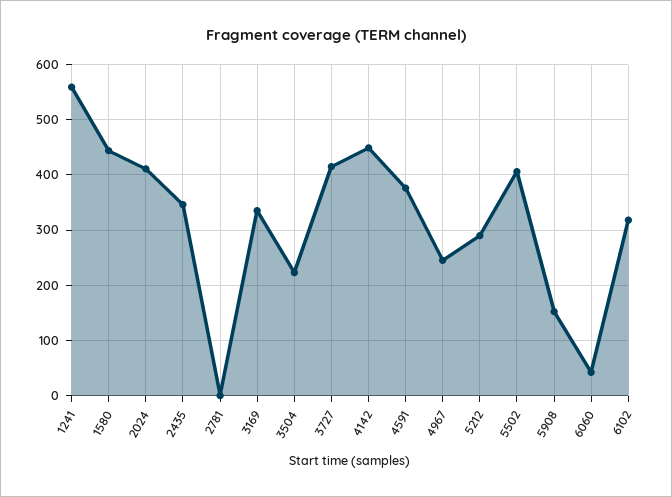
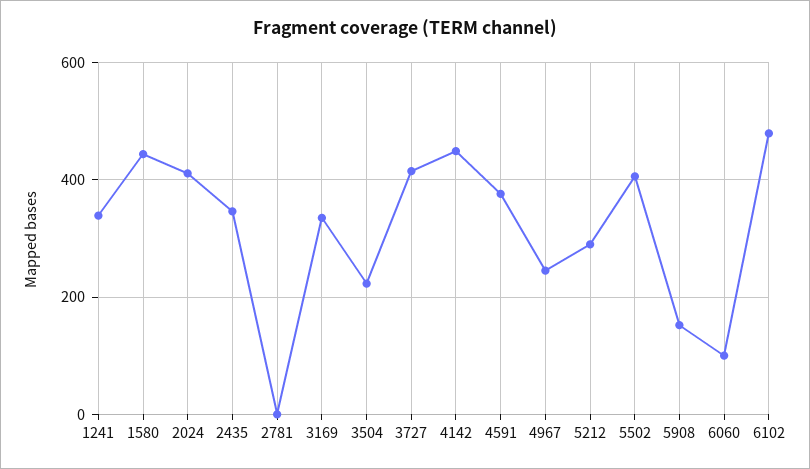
  {
-   "1241": 560,
+   "1241": 340,
    "1580": 440,
    "2024": 420,
    "2435": 340,
    "2781": 0,
    "3169": 340,
    "3504": 220,
    "3727": 420,
    "4142": 440,
    "4591": 380,
    "4967": 240,
    "5212": 300,
    "5502": 400,
    "5908": 160,
-   "6060": 40,
+   "6060": 100,
-   "6102": 320
+   "6102": 480
  }

